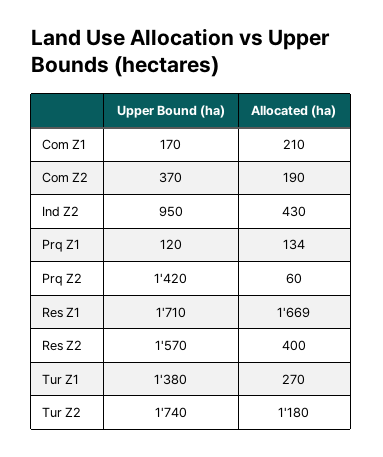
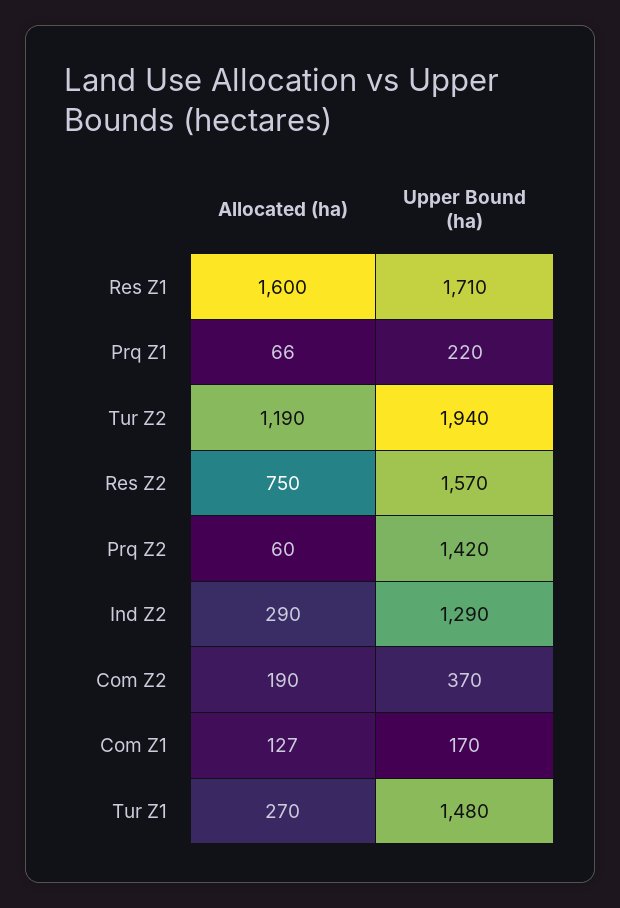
  {
    "Upper Bound (ha)": {
      "Com Z1": 170,
      "Com Z2": 370,
-     "Ind Z2": 950,
+     "Ind Z2": 1290,
-     "Prq Z1": 120,
+     "Prq Z1": 220,
      "Prq Z2": 1420,
      "Res Z1": 1710,
      "Res Z2": 1570,
-     "Tur Z1": 1380,
+     "Tur Z1": 1480,
-     "Tur Z2": 1740
+     "Tur Z2": 1940
    },
    "Allocated (ha)": {
-     "Com Z1": 210,
+     "Com Z1": 127,
      "Com Z2": 190,
-     "Ind Z2": 430,
+     "Ind Z2": 290,
-     "Prq Z1": 134,
+     "Prq Z1": 66,
      "Prq Z2": 60,
-     "Res Z1": 1669,
+     "Res Z1": 1600,
-     "Res Z2": 400,
+     "Res Z2": 750,
      "Tur Z1": 270,
-     "Tur Z2": 1180
+     "Tur Z2": 1190
    }
  }

